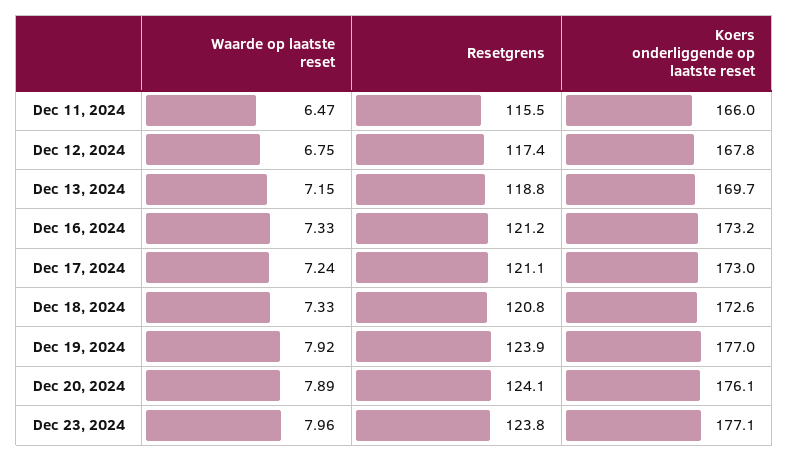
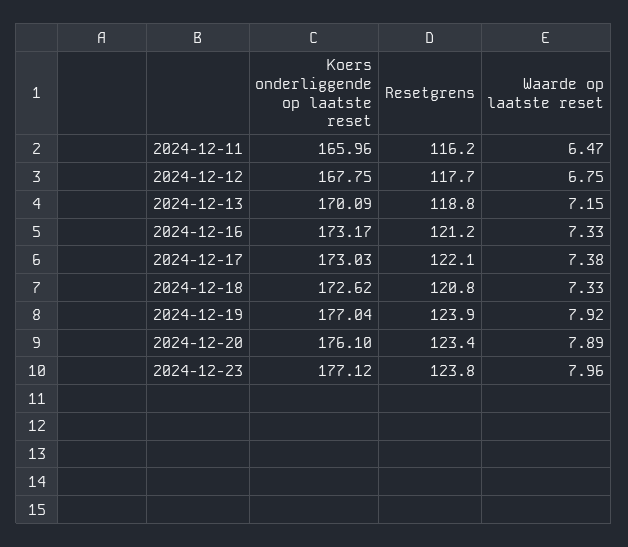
  {
    "Waarde op laatste reset": {
      "Dec 11, 2024": 6.47,
      "Dec 12, 2024": 6.75,
      "Dec 13, 2024": 7.15,
      "Dec 16, 2024": 7.33,
-     "Dec 17, 2024": 7.24,
+     "Dec 17, 2024": 7.38,
      "Dec 18, 2024": 7.33,
      "Dec 19, 2024": 7.92,
      "Dec 20, 2024": 7.89,
      "Dec 23, 2024": 7.96
    },
    "Resetgrens": {
-     "Dec 11, 2024": 115.5,
+     "Dec 11, 2024": 116.2,
-     "Dec 12, 2024": 117.4,
+     "Dec 12, 2024": 117.7,
      "Dec 13, 2024": 118.8,
      "Dec 16, 2024": 121.2,
-     "Dec 17, 2024": 121.1,
+     "Dec 17, 2024": 122.1,
      "Dec 18, 2024": 120.8,
      "Dec 19, 2024": 123.9,
-     "Dec 20, 2024": 124.1,
+     "Dec 20, 2024": 123.4,
      "Dec 23, 2024": 123.8
    },
    "Koers onderliggende op laatste reset": {
      "Dec 11, 2024": 165.96,
      "Dec 12, 2024": 167.75,
-     "Dec 13, 2024": 169.7,
+     "Dec 13, 2024": 170.09,
      "Dec 16, 2024": 173.17,
      "Dec 17, 2024": 173.03,
      "Dec 18, 2024": 172.62,
      "Dec 19, 2024": 177.04,
      "Dec 20, 2024": 176.1,
      "Dec 23, 2024": 177.12
    }
  }

